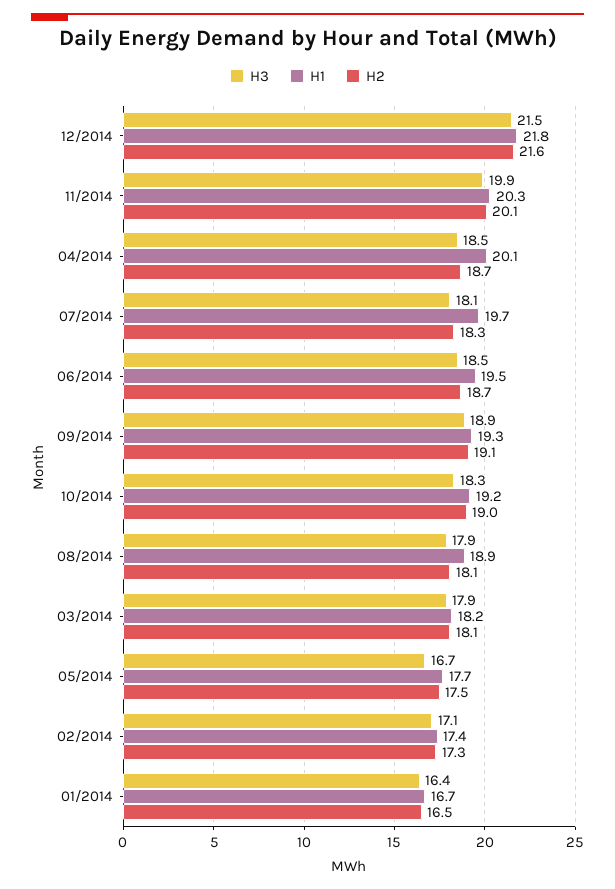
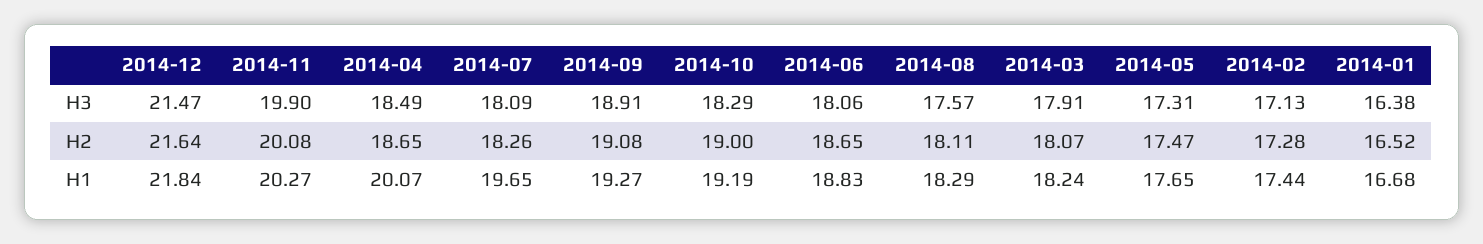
  {
    "H3": {
      "12/2014": 21.47,
      "11/2014": 19.9,
      "04/2014": 18.49,
      "07/2014": 18.09,
-     "06/2014": 18.5,
+     "06/2014": 18.06,
      "09/2014": 18.91,
      "10/2014": 18.29,
-     "08/2014": 17.9,
+     "08/2014": 17.57,
      "03/2014": 17.91,
-     "05/2014": 16.7,
+     "05/2014": 17.31,
      "02/2014": 17.13,
      "01/2014": 16.38
    },
    "H1": {
      "12/2014": 21.84,
      "11/2014": 20.27,
      "04/2014": 20.07,
      "07/2014": 19.65,
-     "06/2014": 19.5,
+     "06/2014": 18.83,
      "09/2014": 19.27,
      "10/2014": 19.19,
-     "08/2014": 18.9,
+     "08/2014": 18.29,
      "03/2014": 18.24,
      "05/2014": 17.65,
      "02/2014": 17.44,
      "01/2014": 16.68
    },
    "H2": {
      "12/2014": 21.64,
      "11/2014": 20.08,
      "04/2014": 18.65,
      "07/2014": 18.26,
      "06/2014": 18.65,
      "09/2014": 19.08,
      "10/2014": 19,
      "08/2014": 18.11,
      "03/2014": 18.07,
      "05/2014": 17.47,
      "02/2014": 17.28,
      "01/2014": 16.52
    }
  }

